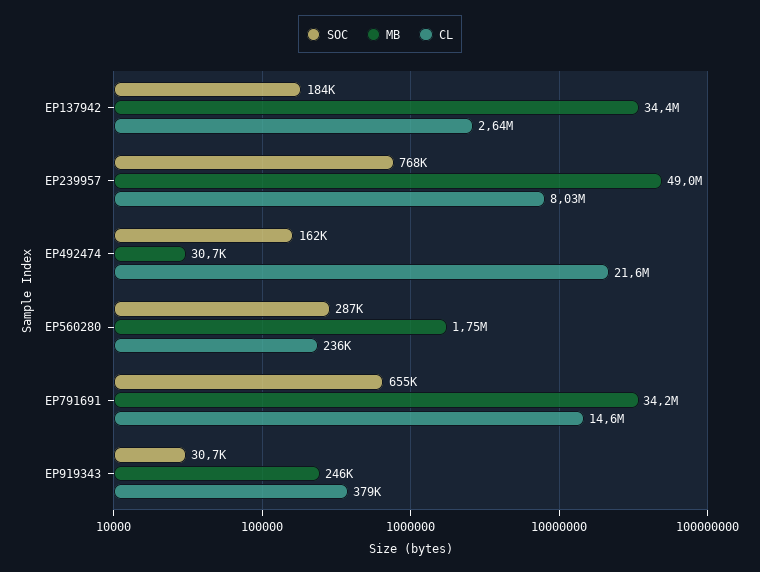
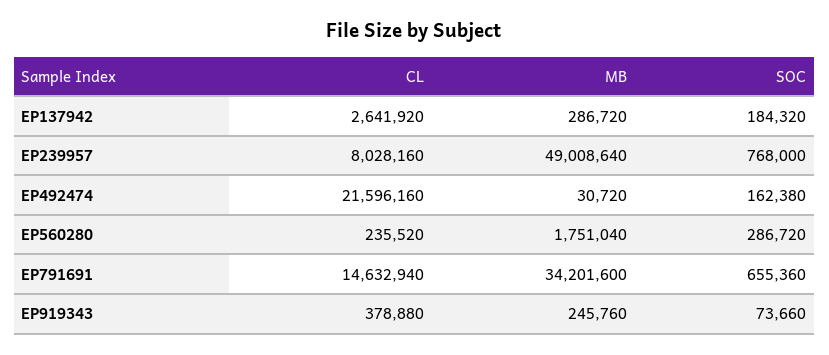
  {
    "SOC": {
      "EP137942": 184320,
      "EP239957": 768000,
      "EP492474": 162380,
      "EP560280": 286720,
      "EP791691": 655360,
-     "EP919343": 30700
+     "EP919343": 73660
    },
    "MB": {
-     "EP137942": 34400000,
+     "EP137942": 286720,
      "EP239957": 49008640,
      "EP492474": 30720,
      "EP560280": 1751040,
      "EP791691": 34201600,
      "EP919343": 245760
    },
    "CL": {
      "EP137942": 2641920,
      "EP239957": 8028160,
      "EP492474": 21596160,
      "EP560280": 235520,
      "EP791691": 14632940,
      "EP919343": 378880
    }
  }

